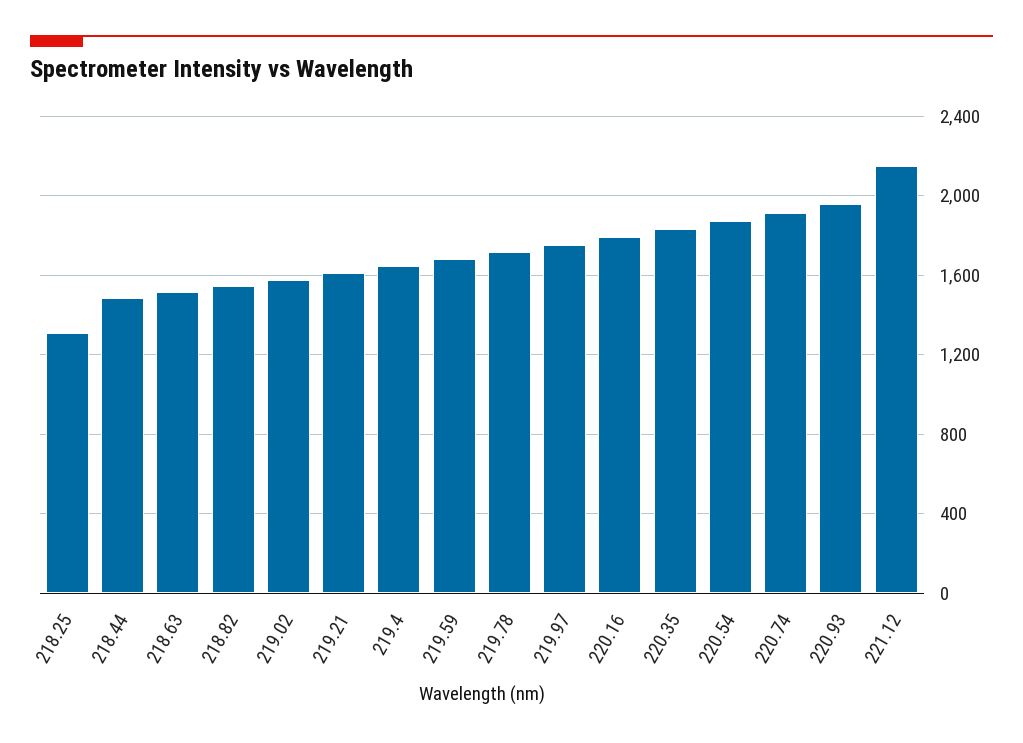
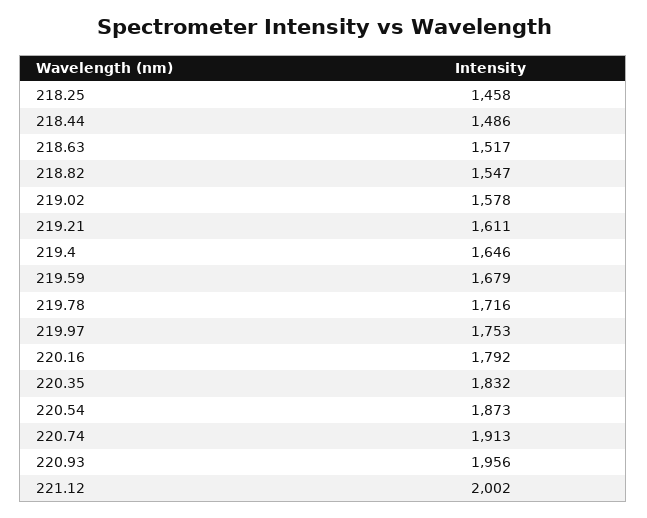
  {
-   "218.25": 1300,
+   "218.25": 1458,
    "218.44": 1486,
    "218.63": 1517,
    "218.82": 1547,
    "219.02": 1578,
    "219.21": 1611,
    "219.4": 1646,
    "219.59": 1679,
    "219.78": 1716,
    "219.97": 1753,
    "220.16": 1792,
    "220.35": 1832,
    "220.54": 1873,
    "220.74": 1913,
    "220.93": 1956,
-   "221.12": 2150
+   "221.12": 2002
  }

